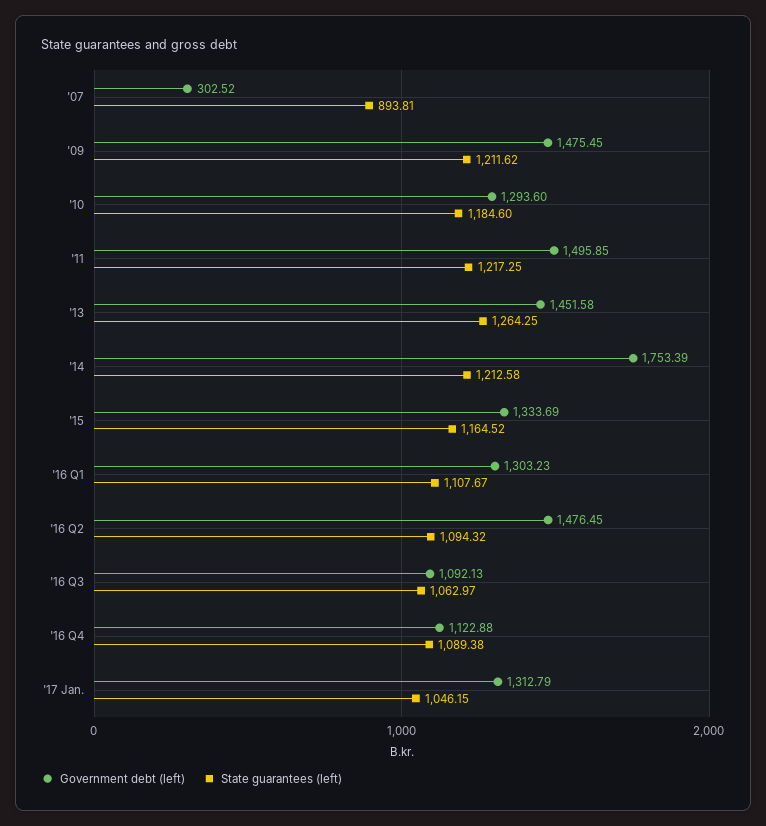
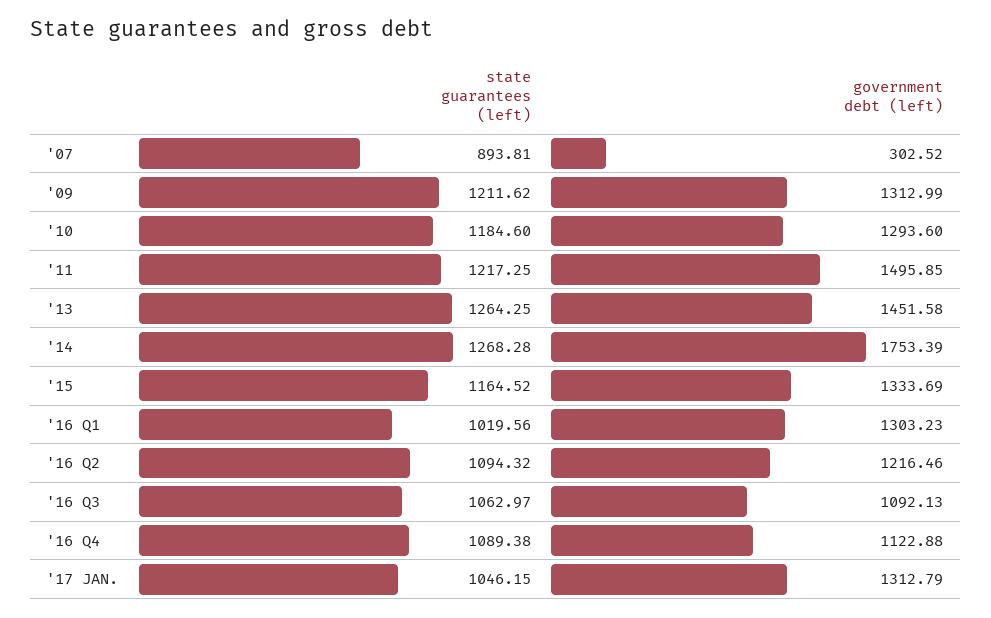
  {
    "Government debt (left)": {
      "'07": 302.52,
-     "'09": 1475.45,
+     "'09": 1312.99,
      "'10": 1293.6,
      "'11": 1495.85,
      "'13": 1451.58,
      "'14": 1753.39,
      "'15": 1333.69,
      "'16 Q1": 1303.23,
-     "'16 Q2": 1476.45,
+     "'16 Q2": 1216.46,
      "'16 Q3": 1092.13,
      "'16 Q4": 1122.88,
      "'17 Jan.": 1312.79
    },
    "State guarantees (left)": {
      "'07": 893.81,
      "'09": 1211.62,
      "'10": 1184.6,
      "'11": 1217.25,
      "'13": 1264.25,
-     "'14": 1212.58,
+     "'14": 1268.28,
      "'15": 1164.52,
-     "'16 Q1": 1107.67,
+     "'16 Q1": 1019.56,
      "'16 Q2": 1094.32,
      "'16 Q3": 1062.97,
      "'16 Q4": 1089.38,
      "'17 Jan.": 1046.15
    }
  }

